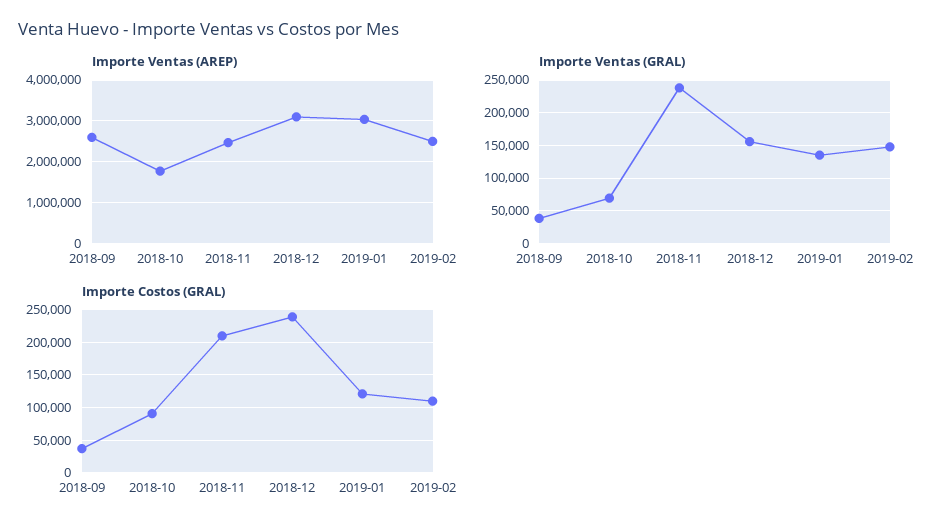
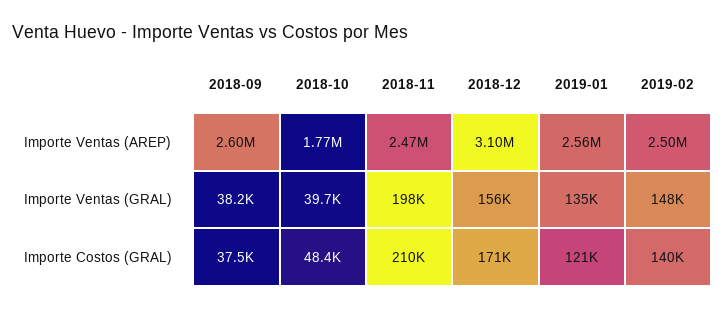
  {
    "Importe Ventas (AREP)": {
      "2018-09": 2600000,
      "2018-10": 1770000,
      "2018-11": 2470000,
      "2018-12": 3100000,
-     "2019-01": 3000000,
+     "2019-01": 2560000,
      "2019-02": 2500000
    },
    "Importe Ventas (GRAL)": {
      "2018-09": 38200,
-     "2018-10": 70000,
+     "2018-10": 39700,
-     "2018-11": 240000,
+     "2018-11": 198000,
      "2018-12": 156000,
      "2019-01": 135000,
      "2019-02": 148000
    },
    "Importe Costos (GRAL)": {
      "2018-09": 37500,
-     "2018-10": 90000,
+     "2018-10": 48400,
      "2018-11": 210000,
-     "2018-12": 240000,
+     "2018-12": 171000,
      "2019-01": 121000,
-     "2019-02": 110000
+     "2019-02": 140000
    }
  }

